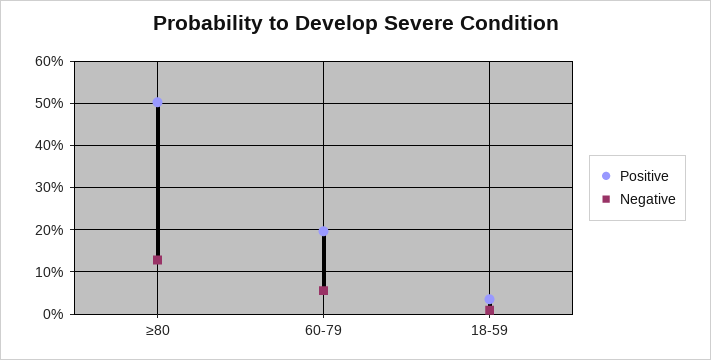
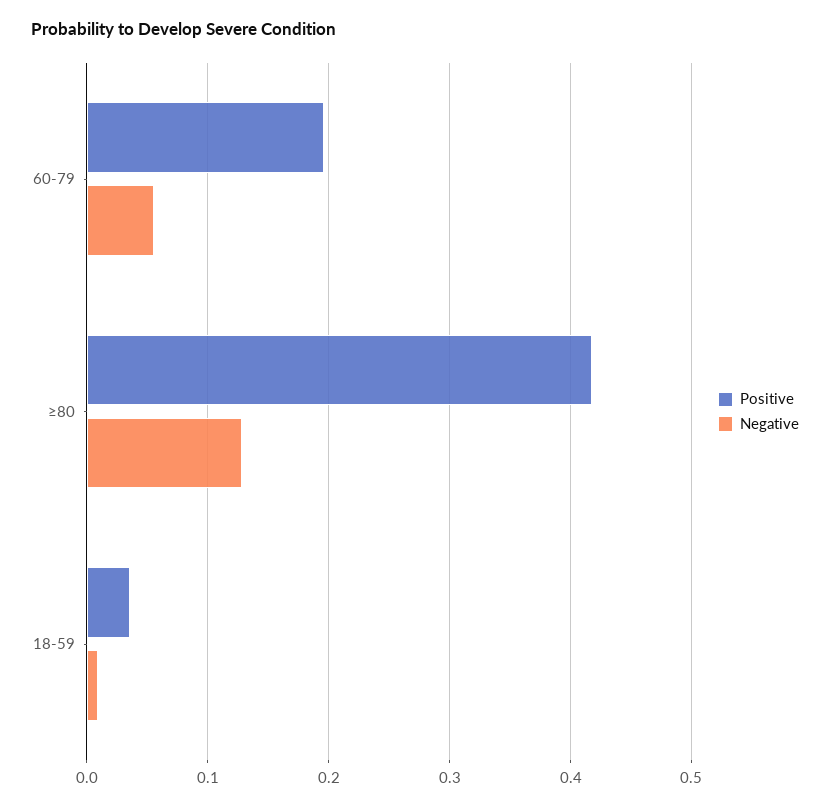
  {
    "Positive": {
-     "≥80": 0.5,
+     "≥80": 0.42,
      "60-79": 0.2,
      "18-59": 0.04
    },
    "Negative": {
      "≥80": 0.13,
      "60-79": 0.06,
      "18-59": 0.01
    }
  }

